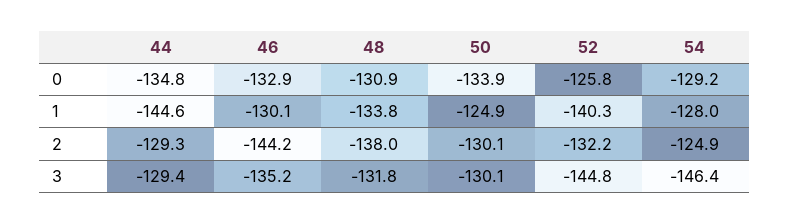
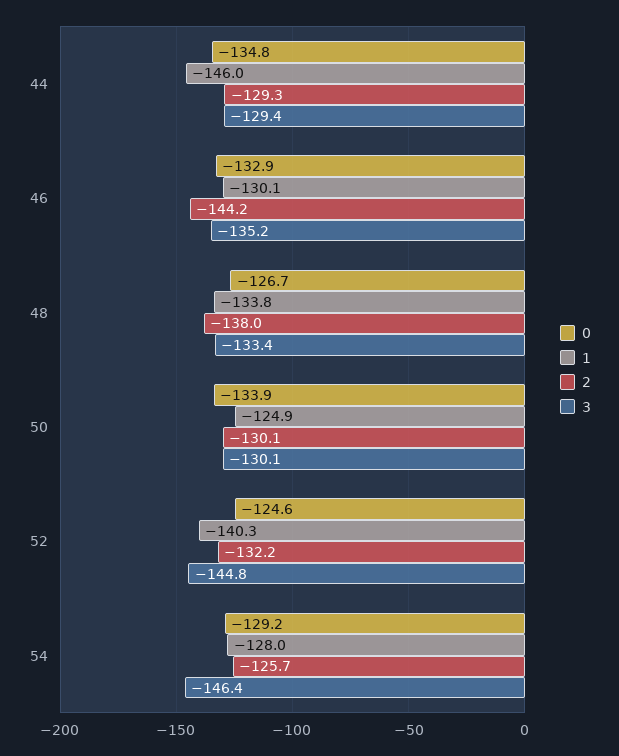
  {
    "0": {
      "44": -134.8,
      "46": -132.9,
-     "48": -130.9,
+     "48": -126.7,
      "50": -133.9,
-     "52": -125.8,
+     "52": -124.6,
      "54": -129.2
    },
    "1": {
-     "44": -144.6,
+     "44": -146,
      "46": -130.1,
      "48": -133.8,
      "50": -124.9,
      "52": -140.3,
      "54": -128
    },
    "2": {
      "44": -129.3,
      "46": -144.2,
      "48": -138,
      "50": -130.1,
      "52": -132.2,
-     "54": -124.9
+     "54": -125.7
    },
    "3": {
      "44": -129.4,
      "46": -135.2,
-     "48": -131.8,
+     "48": -133.4,
      "50": -130.1,
      "52": -144.8,
      "54": -146.4
    }
  }

